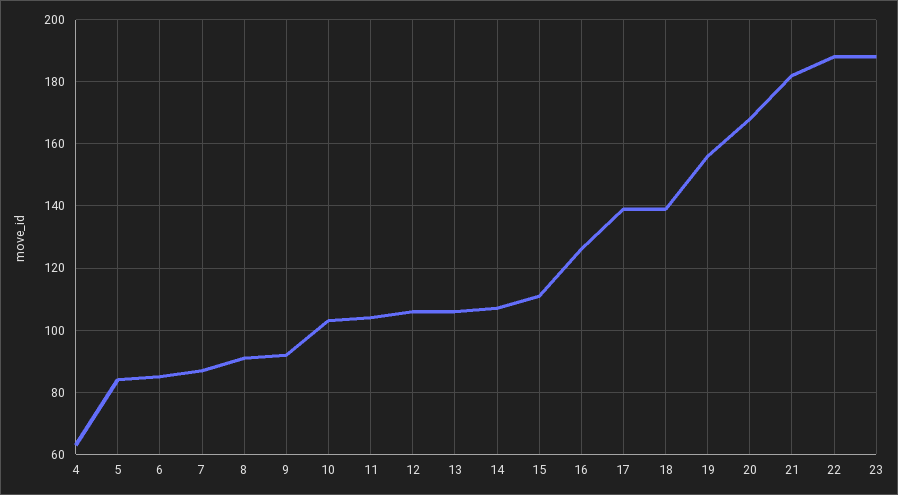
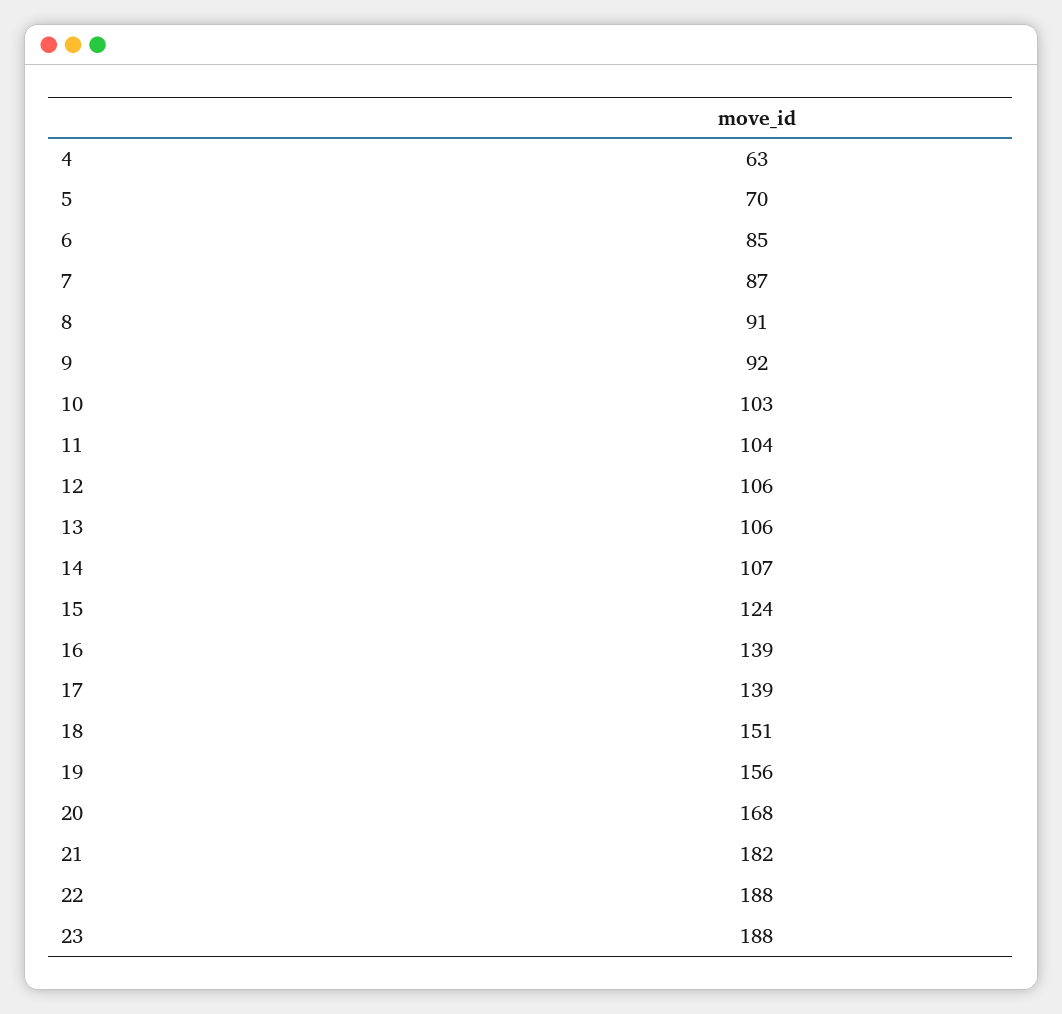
  {
    "4": 63,
-   "5": 85,
+   "5": 70,
    "6": 85,
    "7": 87,
    "8": 91,
    "9": 92,
    "10": 103,
    "11": 104,
    "12": 106,
    "13": 106,
    "14": 107,
-   "15": 110,
+   "15": 124,
-   "16": 125,
+   "16": 139,
    "17": 139,
-   "18": 140,
+   "18": 151,
    "19": 156,
    "20": 168,
    "21": 182,
    "22": 188,
    "23": 188
  }

